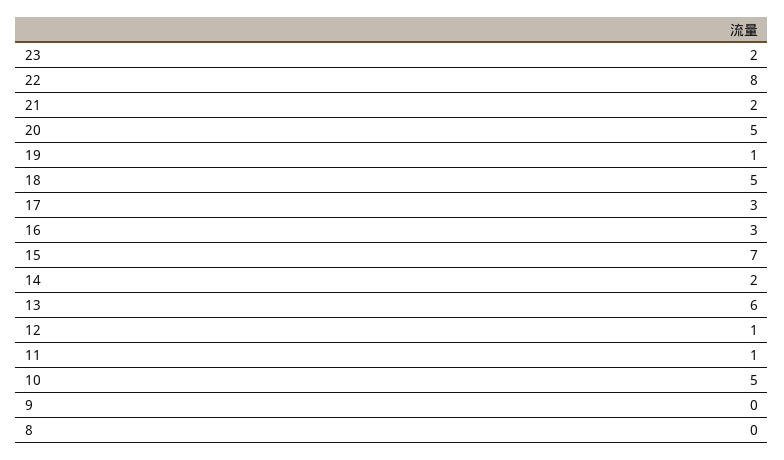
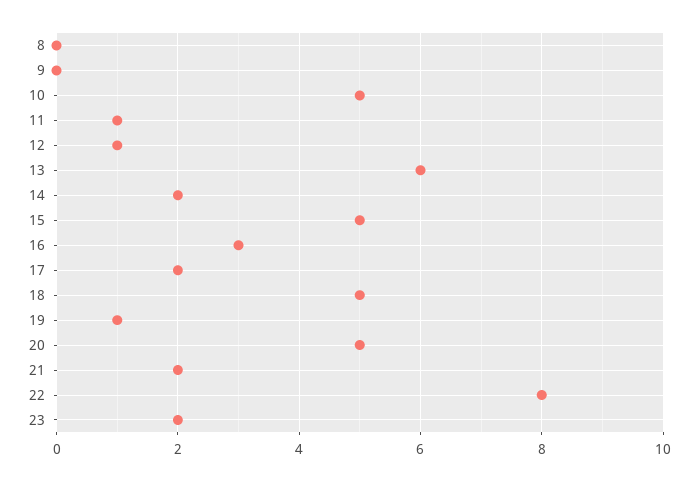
  {
    "23": 2,
    "22": 8,
    "21": 2,
    "20": 5,
    "19": 1,
    "18": 5,
-   "17": 3,
+   "17": 2,
    "16": 3,
-   "15": 7,
+   "15": 5,
    "14": 2,
    "13": 6,
    "12": 1,
    "11": 1,
    "10": 5,
    "9": 0,
    "8": 0
  }

